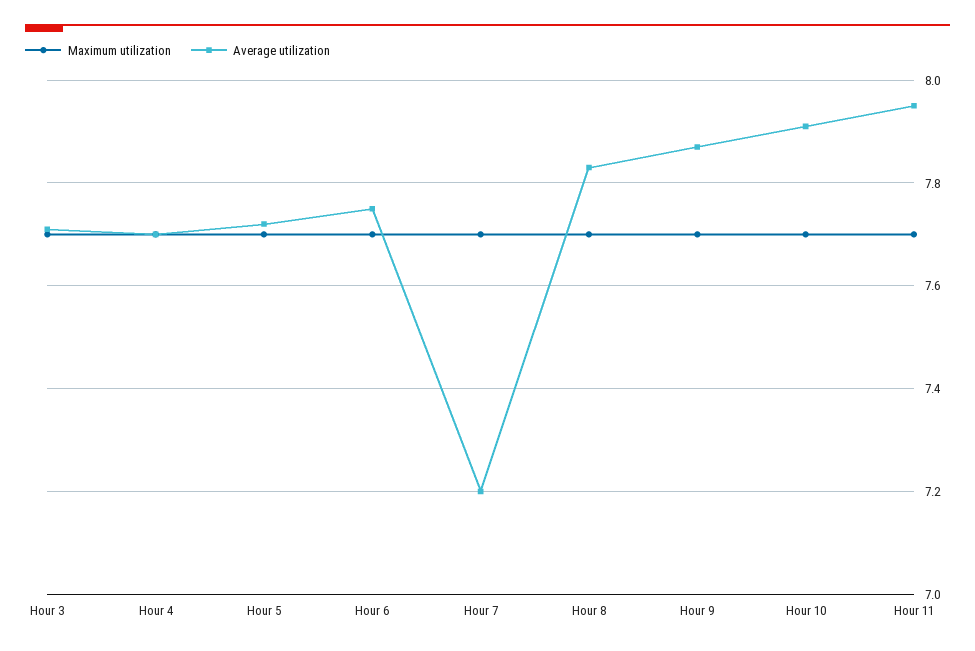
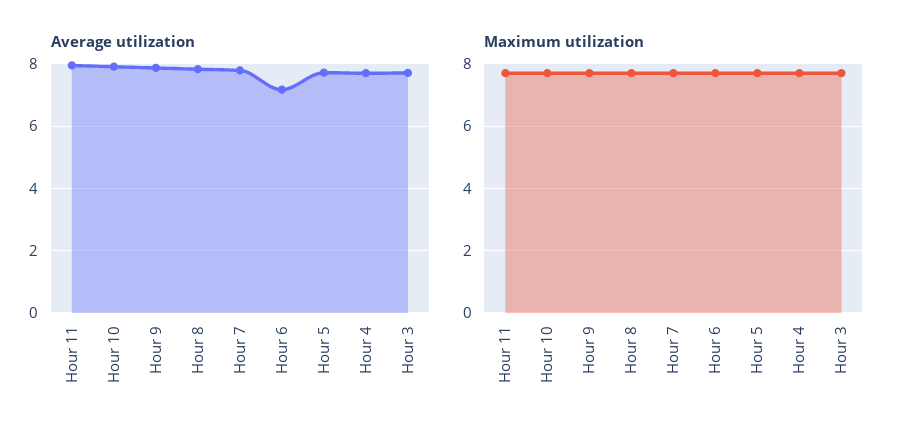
  {
    "Maximum utilization": {
      "Hour 3": 7.7,
      "Hour 4": 7.7,
      "Hour 5": 7.7,
      "Hour 6": 7.7,
      "Hour 7": 7.7,
      "Hour 8": 7.7,
      "Hour 9": 7.7,
      "Hour 10": 7.7,
      "Hour 11": 7.7
    },
    "Average utilization": {
      "Hour 3": 7.7,
      "Hour 4": 7.7,
      "Hour 5": 7.7,
-     "Hour 6": 7.75,
+     "Hour 6": 7.2,
-     "Hour 7": 7.2,
+     "Hour 7": 7.8,
      "Hour 8": 7.85,
      "Hour 9": 7.85,
      "Hour 10": 7.9,
      "Hour 11": 7.95
    }
  }

